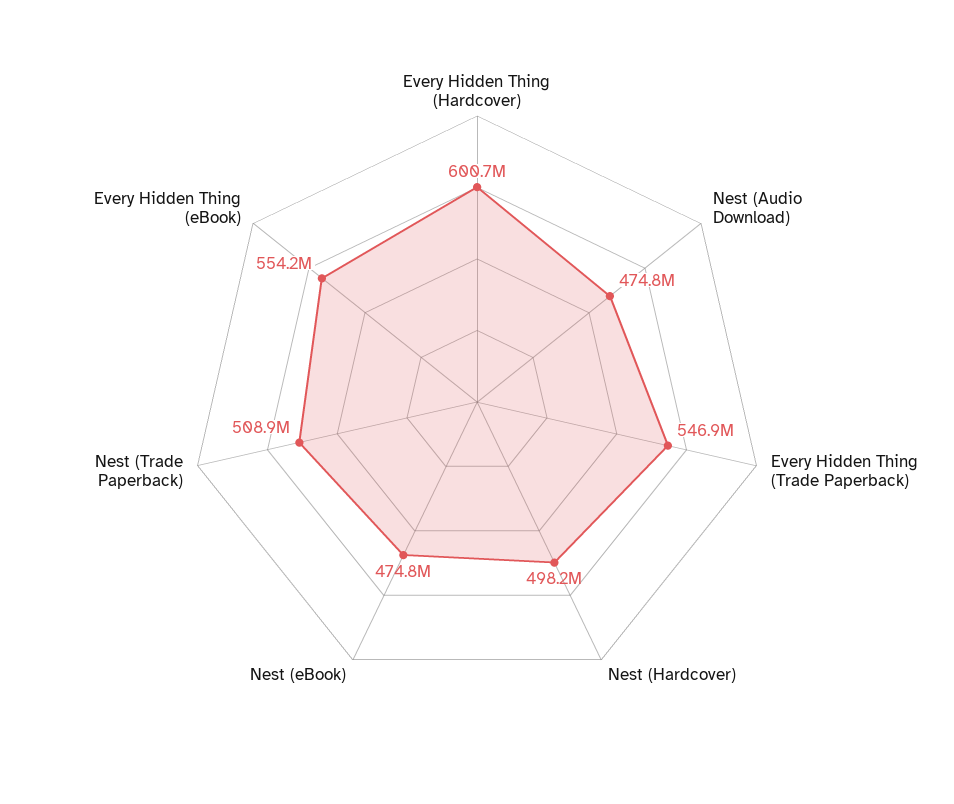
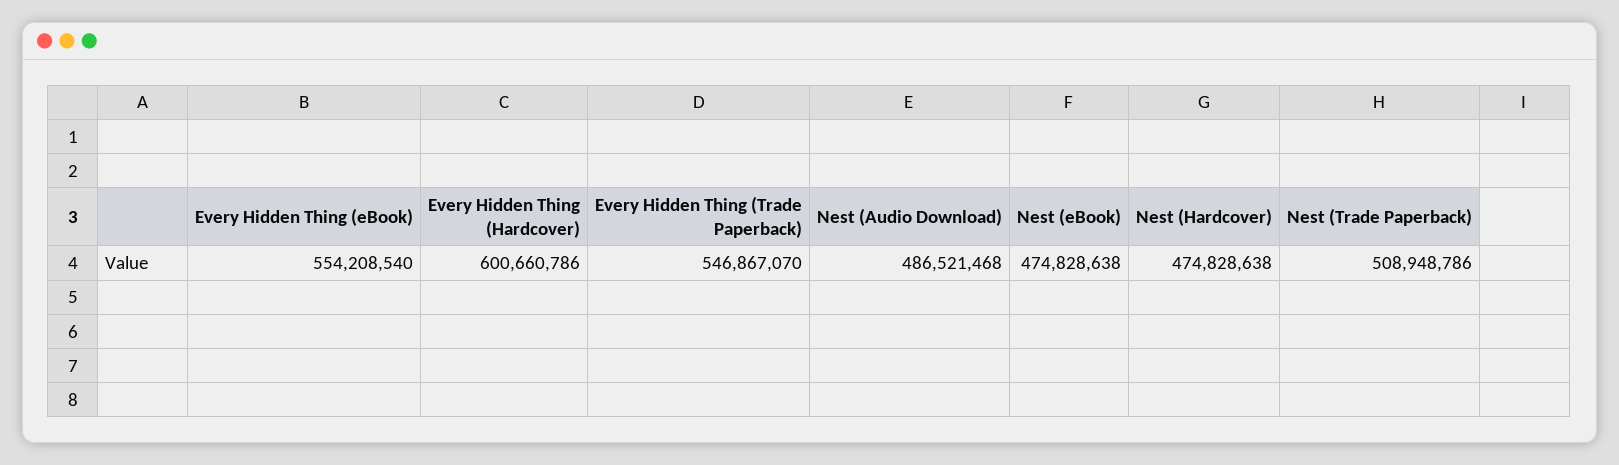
  {
    "Every Hidden Thing (Hardcover)": 600660786,
-   "Nest (Audio Download)": 474800000,
+   "Nest (Audio Download)": 486521468,
    "Every Hidden Thing (Trade Paperback)": 546867070,
-   "Nest (Hardcover)": 498200000,
+   "Nest (Hardcover)": 474828638,
    "Nest (eBook)": 474828638,
    "Nest (Trade Paperback)": 508948786,
    "Every Hidden Thing (eBook)": 554208540
  }

